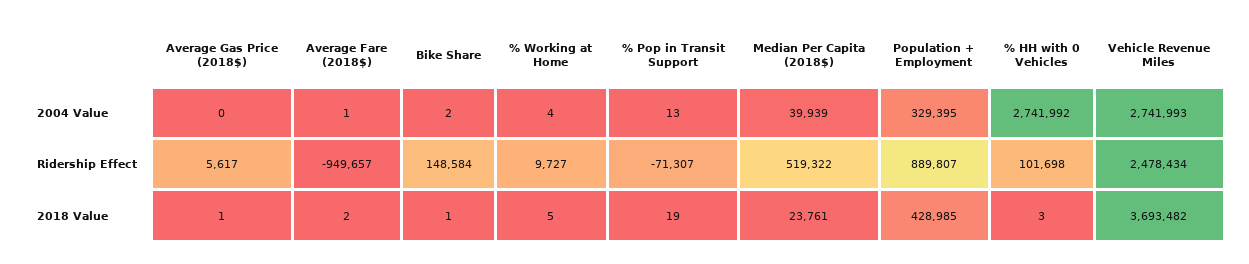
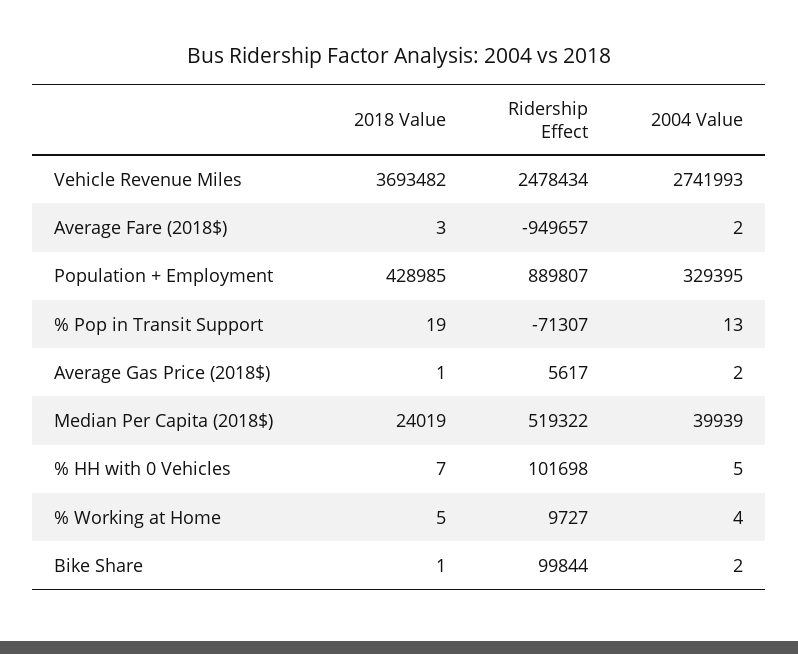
  {
    "Average Gas Price (2018$)": {
-     "2004 Value": 0,
+     "2004 Value": 2,
      "Ridership Effect": 5617,
      "2018 Value": 1
    },
    "Average Fare (2018$)": {
-     "2004 Value": 1,
+     "2004 Value": 2,
      "Ridership Effect": -949657,
-     "2018 Value": 2
+     "2018 Value": 3
    },
    "Bike Share": {
      "2004 Value": 2,
-     "Ridership Effect": 148584,
+     "Ridership Effect": 99844,
      "2018 Value": 1
    },
    "% Working at Home": {
      "2004 Value": 4,
      "Ridership Effect": 9727,
      "2018 Value": 5
    },
    "% Pop in Transit Support": {
      "2004 Value": 13,
      "Ridership Effect": -71307,
      "2018 Value": 19
    },
    "Median Per Capita (2018$)": {
      "2004 Value": 39939,
      "Ridership Effect": 519322,
-     "2018 Value": 23761
+     "2018 Value": 24019
    },
    "Population + Employment": {
      "2004 Value": 329395,
      "Ridership Effect": 889807,
      "2018 Value": 428985
    },
    "% HH with 0 Vehicles": {
-     "2004 Value": 2741992,
+     "2004 Value": 5,
      "Ridership Effect": 101698,
-     "2018 Value": 3
+     "2018 Value": 7
    },
    "Vehicle Revenue Miles": {
      "2004 Value": 2741993,
      "Ridership Effect": 2478434,
      "2018 Value": 3693482
    }
  }

